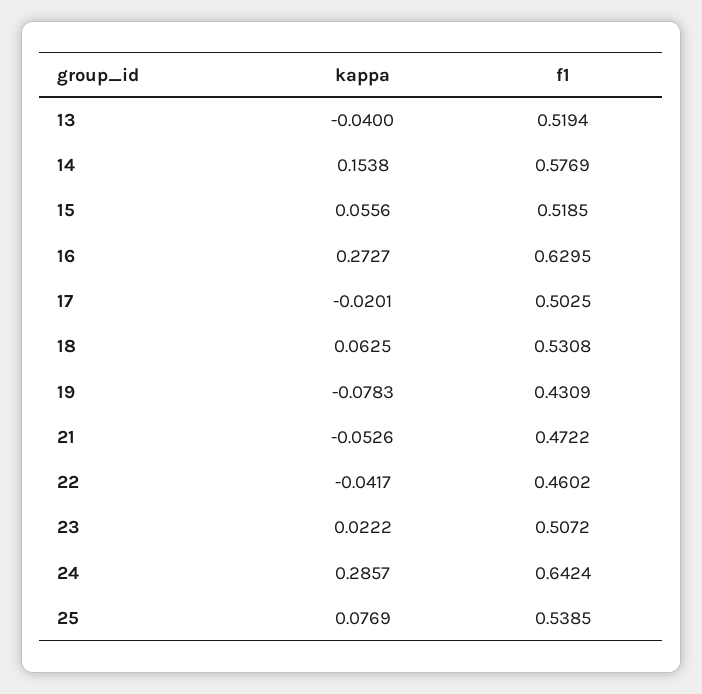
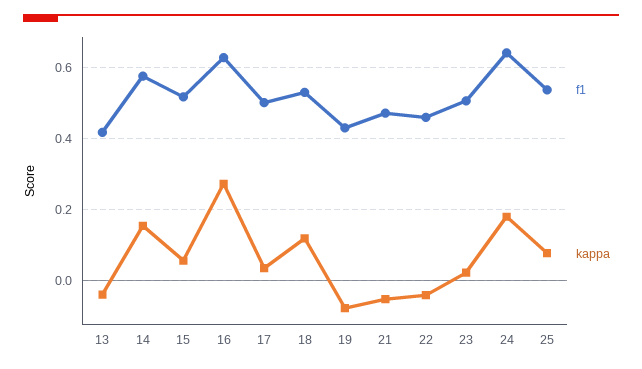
  {
    "kappa": {
      "13": -0.04,
      "14": 0.1538,
      "15": 0.0556,
      "16": 0.2727,
-     "17": -0.0201,
+     "17": 0.04,
-     "18": 0.0625,
+     "18": 0.12,
      "19": -0.0783,
      "21": -0.0526,
      "22": -0.0417,
      "23": 0.0222,
-     "24": 0.2857,
+     "24": 0.18,
      "25": 0.0769
    },
    "f1": {
-     "13": 0.5194,
+     "13": 0.42,
      "14": 0.5769,
      "15": 0.5185,
      "16": 0.6295,
      "17": 0.5025,
      "18": 0.5308,
      "19": 0.4309,
      "21": 0.4722,
      "22": 0.4602,
      "23": 0.5072,
      "24": 0.6424,
      "25": 0.5385
    }
  }

